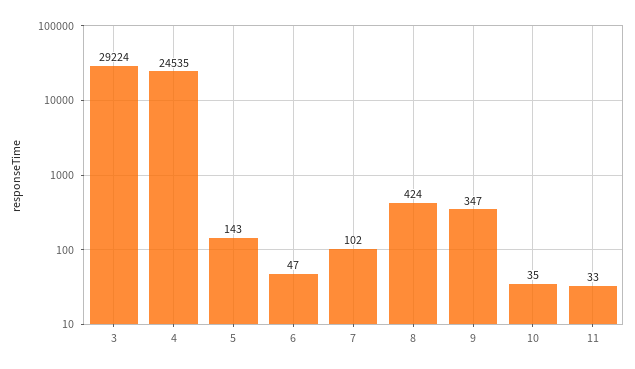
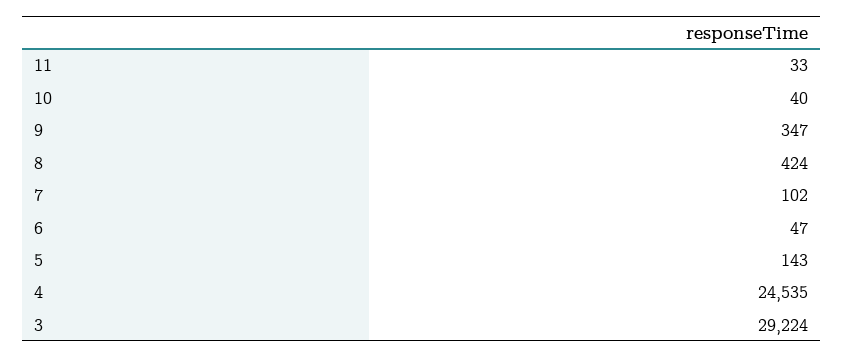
  {
    "3": 29224,
    "4": 24535,
    "5": 143,
    "6": 47,
    "7": 102,
    "8": 424,
    "9": 347,
-   "10": 35,
+   "10": 40,
    "11": 33
  }

